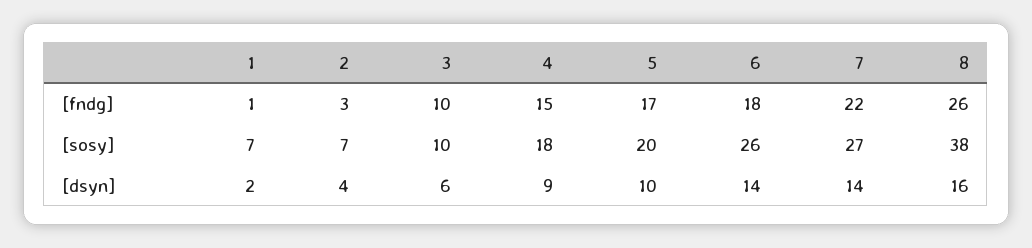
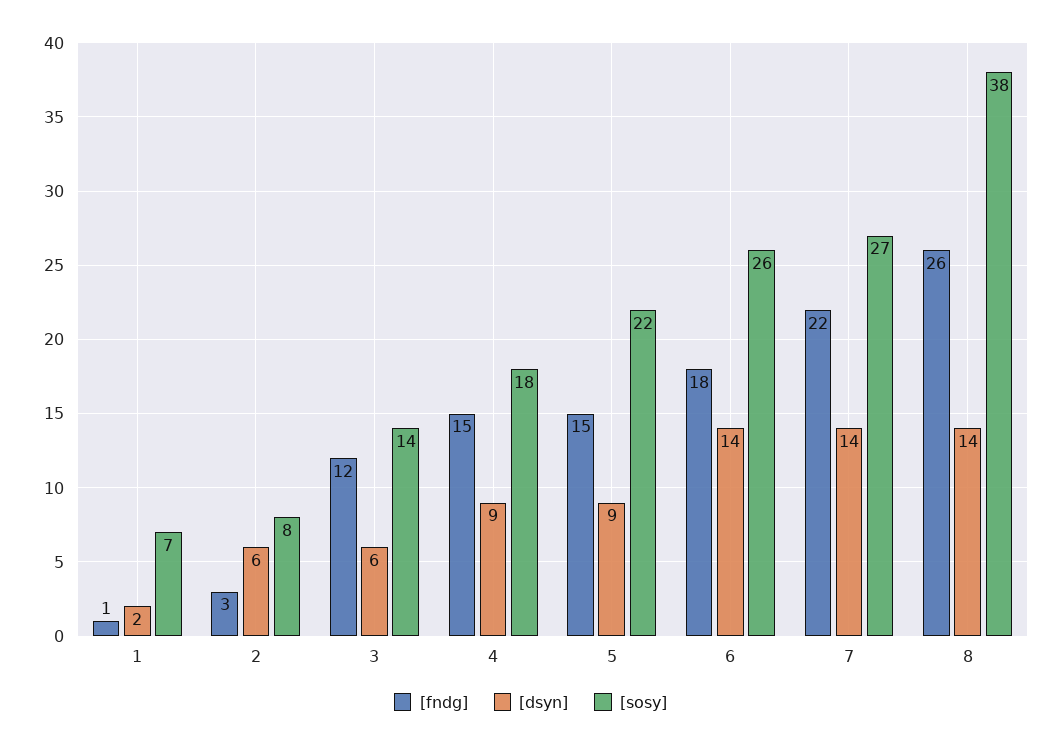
  {
    "[fndg]": {
      "1": 1,
      "2": 3,
-     "3": 10,
+     "3": 12,
      "4": 15,
-     "5": 17,
+     "5": 15,
      "6": 18,
      "7": 22,
      "8": 26
    },
    "[sosy]": {
      "1": 7,
-     "2": 7,
+     "2": 8,
-     "3": 10,
+     "3": 14,
      "4": 18,
-     "5": 20,
+     "5": 22,
      "6": 26,
      "7": 27,
      "8": 38
    },
    "[dsyn]": {
      "1": 2,
-     "2": 4,
+     "2": 6,
      "3": 6,
      "4": 9,
-     "5": 10,
+     "5": 9,
      "6": 14,
      "7": 14,
-     "8": 16
+     "8": 14
    }
  }

